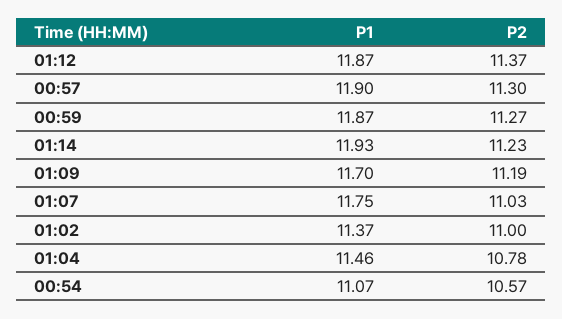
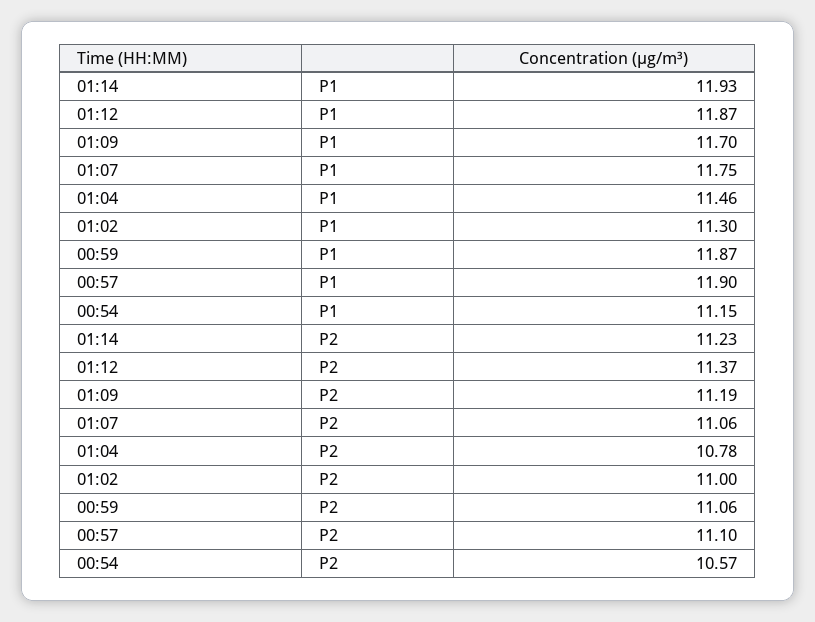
  {
    "P1": {
      "01:12": 11.87,
      "00:57": 11.9,
      "00:59": 11.87,
      "01:14": 11.93,
      "01:09": 11.7,
      "01:07": 11.75,
-     "01:02": 11.37,
+     "01:02": 11.3,
      "01:04": 11.46,
-     "00:54": 11.07
+     "00:54": 11.15
    },
    "P2": {
      "01:12": 11.37,
-     "00:57": 11.3,
+     "00:57": 11.1,
-     "00:59": 11.27,
+     "00:59": 11.06,
      "01:14": 11.23,
      "01:09": 11.19,
-     "01:07": 11.03,
+     "01:07": 11.06,
      "01:02": 11,
      "01:04": 10.78,
      "00:54": 10.57
    }
  }

